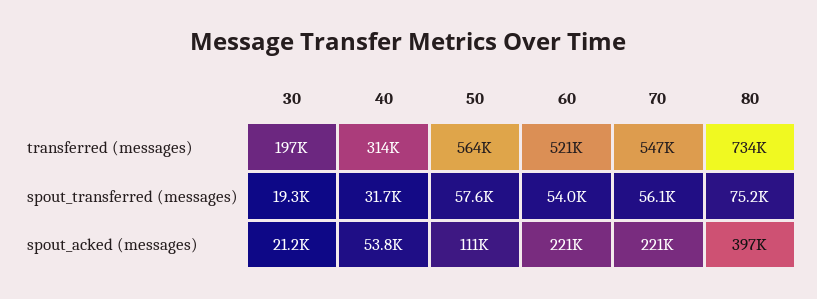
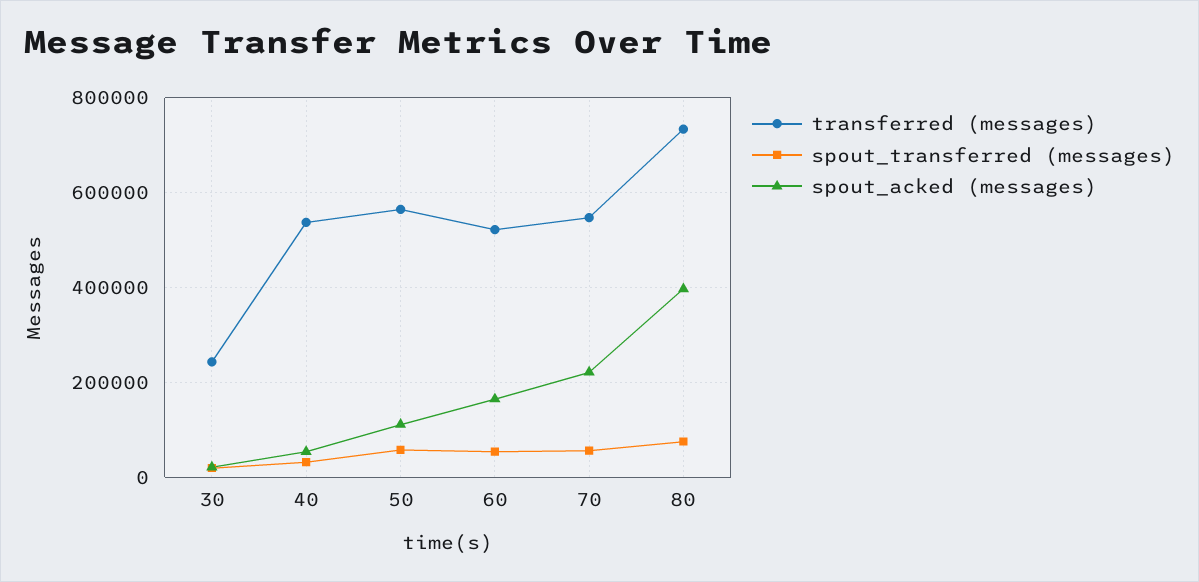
  {
    "transferred (messages)": {
-     "30": 197000,
+     "30": 240000,
-     "40": 314000,
+     "40": 540000,
      "50": 564000,
      "60": 521000,
      "70": 547000,
      "80": 734000
    },
    "spout_transferred (messages)": {
      "30": 19300,
      "40": 31700,
      "50": 57600,
      "60": 54000,
      "70": 56100,
      "80": 75200
    },
    "spout_acked (messages)": {
      "30": 21200,
      "40": 53800,
      "50": 111000,
-     "60": 221000,
+     "60": 160000,
      "70": 221000,
      "80": 397000
    }
  }

